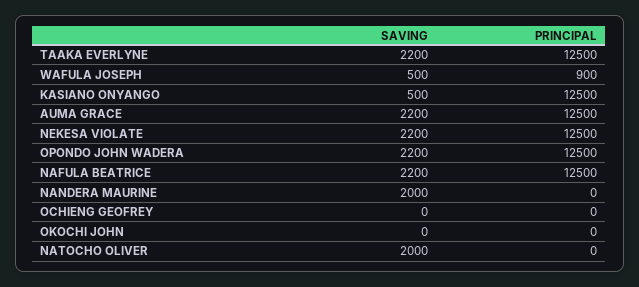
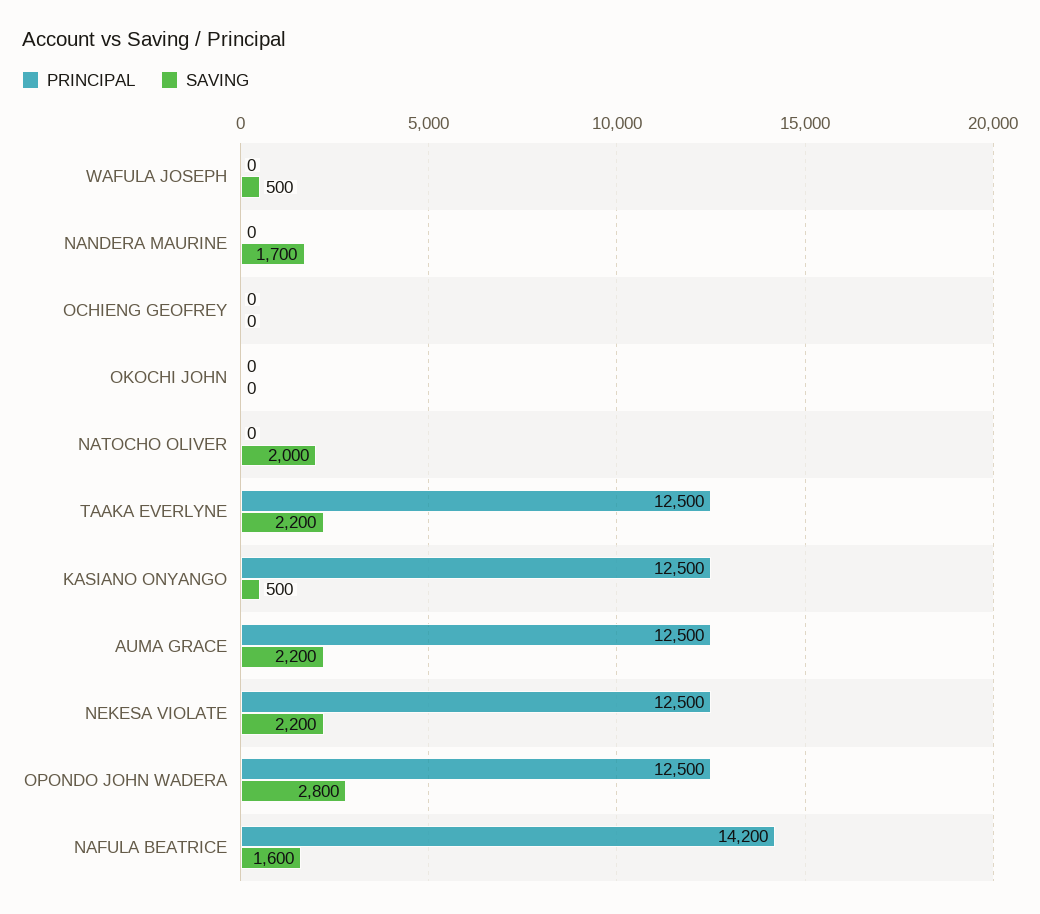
  {
    "SAVING": {
      "TAAKA EVERLYNE": 2200,
      "WAFULA JOSEPH": 500,
      "KASIANO ONYANGO": 500,
      "AUMA GRACE": 2200,
      "NEKESA VIOLATE": 2200,
-     "OPONDO JOHN WADERA": 2200,
+     "OPONDO JOHN WADERA": 2800,
-     "NAFULA BEATRICE": 2200,
+     "NAFULA BEATRICE": 1600,
-     "NANDERA MAURINE": 2000,
+     "NANDERA MAURINE": 1700,
      "OCHIENG GEOFREY": 0,
      "OKOCHI JOHN": 0,
      "NATOCHO OLIVER": 2000
    },
    "PRINCIPAL": {
      "TAAKA EVERLYNE": 12500,
-     "WAFULA JOSEPH": 900,
+     "WAFULA JOSEPH": 0,
      "KASIANO ONYANGO": 12500,
      "AUMA GRACE": 12500,
      "NEKESA VIOLATE": 12500,
      "OPONDO JOHN WADERA": 12500,
-     "NAFULA BEATRICE": 12500,
+     "NAFULA BEATRICE": 14200,
      "NANDERA MAURINE": 0,
      "OCHIENG GEOFREY": 0,
      "OKOCHI JOHN": 0,
      "NATOCHO OLIVER": 0
    }
  }

